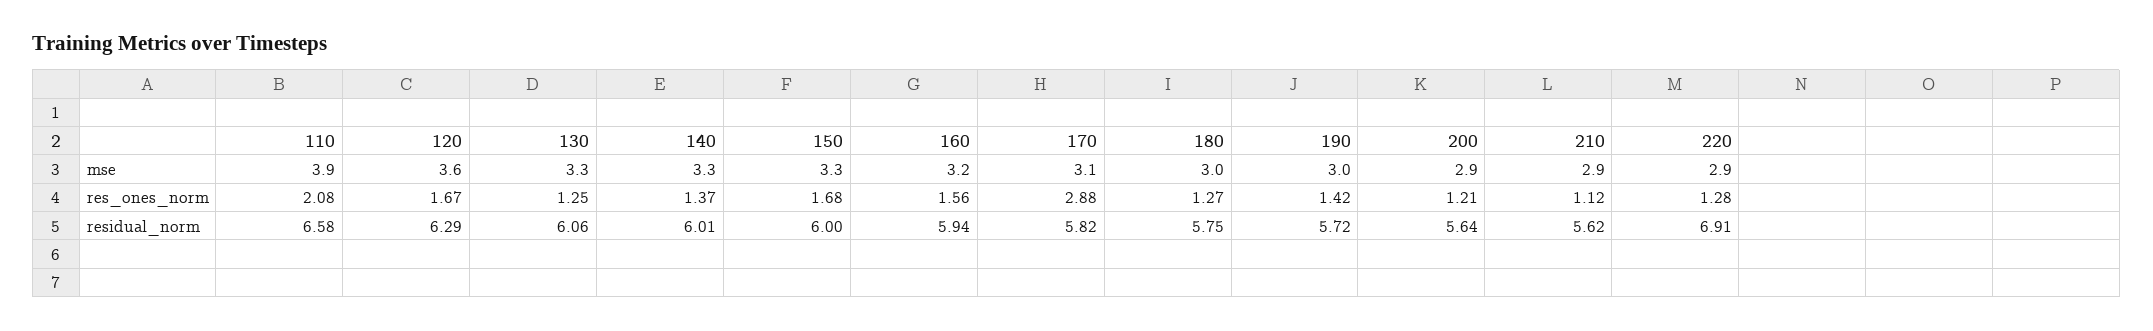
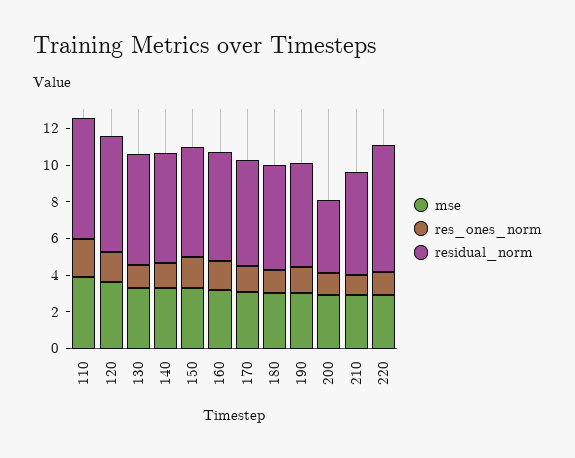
  {
    "mse": {
      "110": 3.9,
      "120": 3.6,
      "130": 3.3,
      "140": 3.3,
      "150": 3.3,
      "160": 3.2,
      "170": 3.1,
      "180": 3,
      "190": 3,
      "200": 2.9,
      "210": 2.9,
      "220": 2.9
    },
    "res_ones_norm": {
      "110": 2.08,
      "120": 1.67,
      "130": 1.25,
      "140": 1.37,
      "150": 1.68,
      "160": 1.56,
-     "170": 2.88,
+     "170": 1.5,
      "180": 1.27,
      "190": 1.42,
      "200": 1.21,
      "210": 1.12,
      "220": 1.28
    },
    "residual_norm": {
      "110": 6.58,
      "120": 6.29,
      "130": 6.06,
      "140": 6.01,
      "150": 6,
      "160": 5.94,
      "170": 5.82,
      "180": 5.75,
      "190": 5.72,
-     "200": 5.64,
+     "200": 4,
      "210": 5.62,
      "220": 6.91
    }
  }

